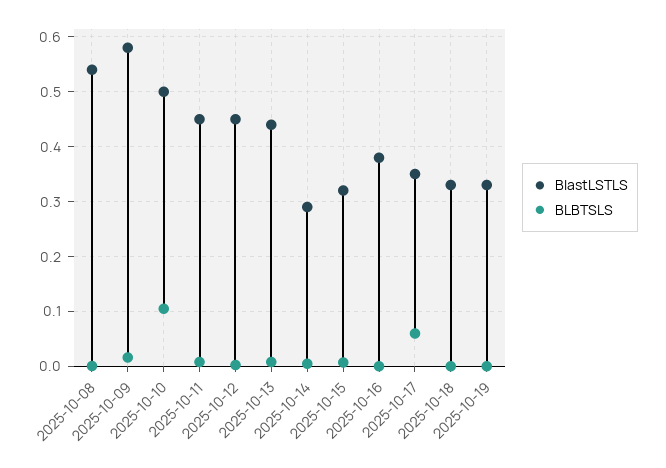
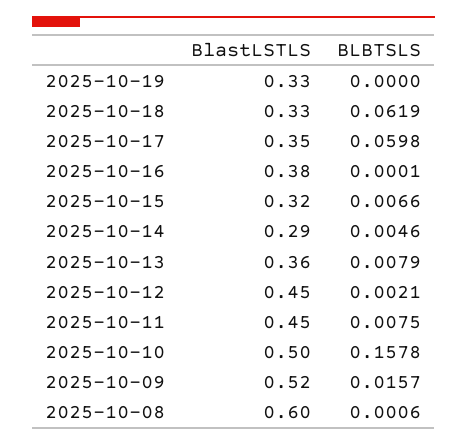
  {
    "BlastLSTLS": {
-     "2025-10-08": 0.54,
+     "2025-10-08": 0.6,
-     "2025-10-09": 0.58,
+     "2025-10-09": 0.52,
      "2025-10-10": 0.5,
      "2025-10-11": 0.45,
      "2025-10-12": 0.45,
-     "2025-10-13": 0.44,
+     "2025-10-13": 0.36,
      "2025-10-14": 0.29,
      "2025-10-15": 0.32,
      "2025-10-16": 0.38,
      "2025-10-17": 0.35,
      "2025-10-18": 0.33,
      "2025-10-19": 0.33
    },
    "BLBTSLS": {
      "2025-10-08": 0.0006,
      "2025-10-09": 0.0157,
-     "2025-10-10": 0.1,
+     "2025-10-10": 0.1578,
      "2025-10-11": 0.0075,
      "2025-10-12": 0.0021,
      "2025-10-13": 0.0079,
      "2025-10-14": 0.0046,
      "2025-10-15": 0.0066,
      "2025-10-16": 0.0001,
      "2025-10-17": 0.0598,
-     "2025-10-18": 0,
+     "2025-10-18": 0.0619,
      "2025-10-19": 0
    }
  }

